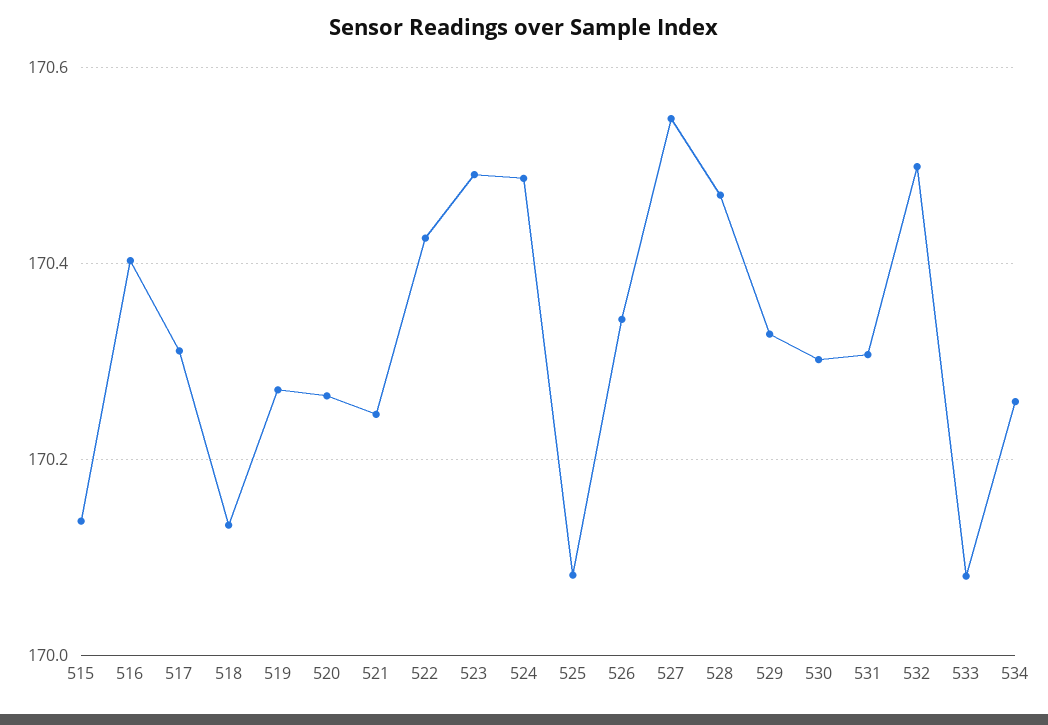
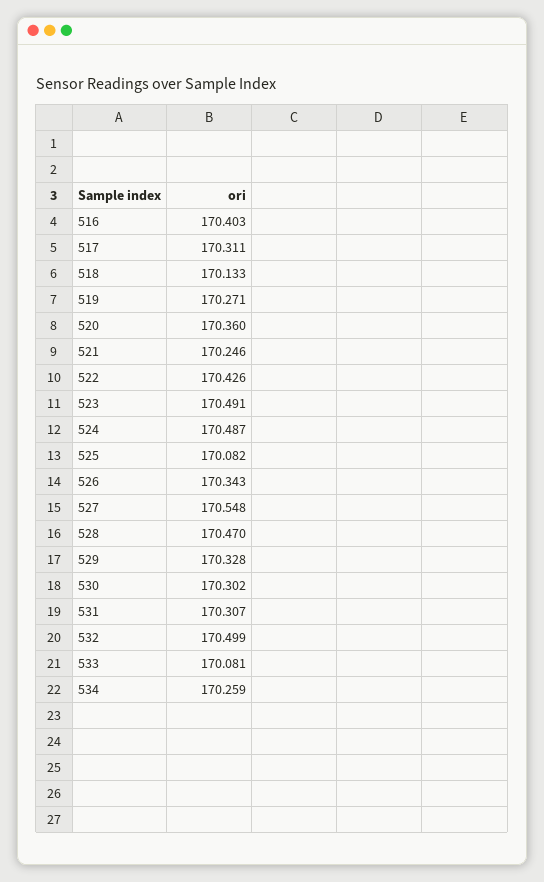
  {
-   "515": 170.14,
    "516": 170.403,
    "517": 170.311,
    "518": 170.133,
    "519": 170.271,
-   "520": 170.26,
+   "520": 170.36,
    "521": 170.246,
    "522": 170.426,
    "523": 170.491,
    "524": 170.487,
    "525": 170.082,
    "526": 170.343,
    "527": 170.548,
    "528": 170.47,
    "529": 170.328,
    "530": 170.302,
    "531": 170.307,
    "532": 170.499,
    "533": 170.081,
    "534": 170.259
  }

